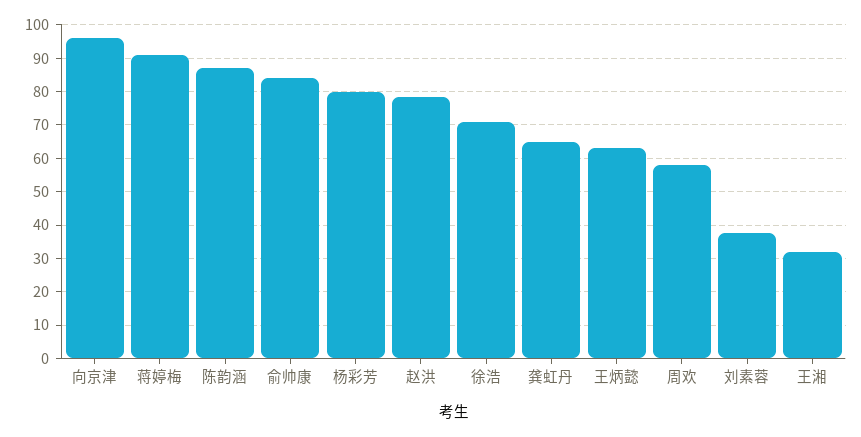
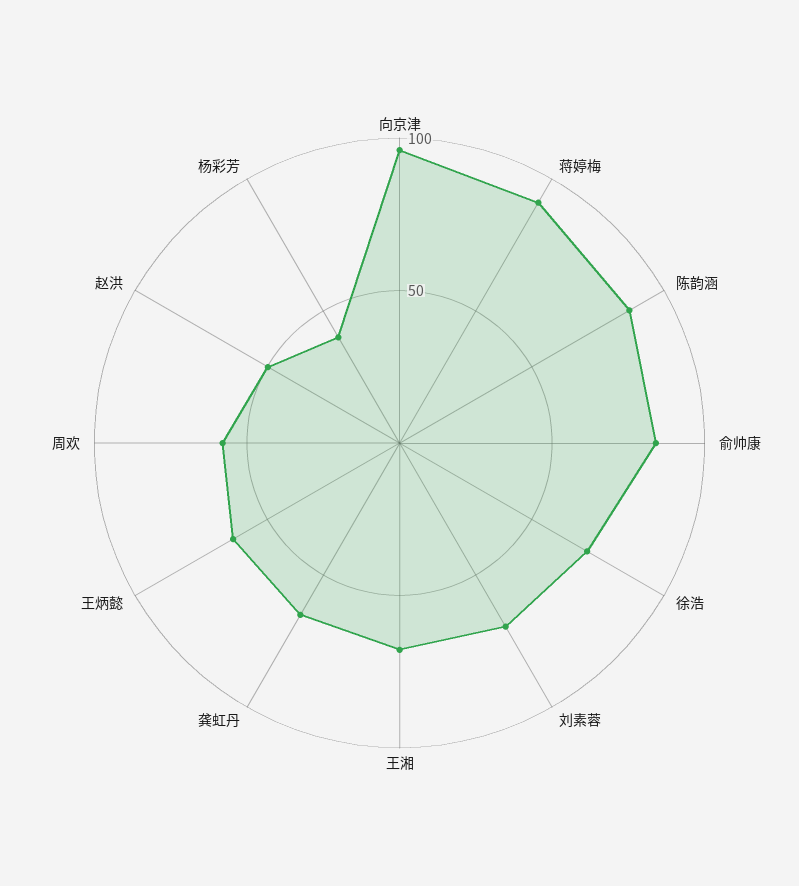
  {
    "向京津": 96,
    "蒋婷梅": 92,
    "陈韵涵": 88,
    "俞帅康": 84,
-   "杨彩芳": 80,
+   "杨彩芳": 40,
-   "赵洪": 78,
+   "赵洪": 50,
    "徐浩": 72,
    "龚虹丹": 66,
    "王炳懿": 64,
    "周欢": 58,
-   "刘素蓉": 38,
+   "刘素蓉": 70,
-   "王湘": 32
+   "王湘": 70
  }

